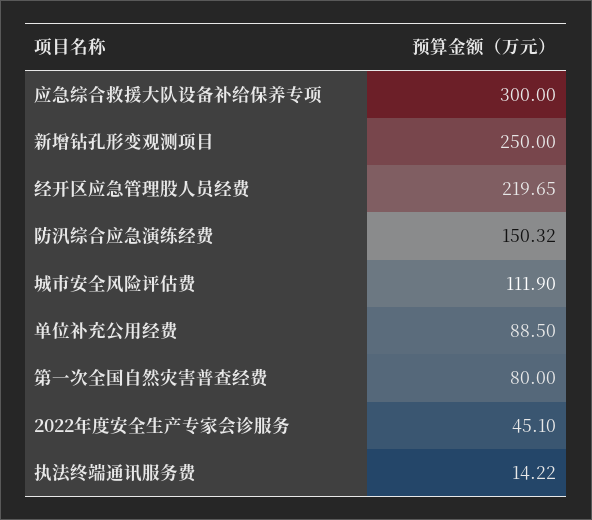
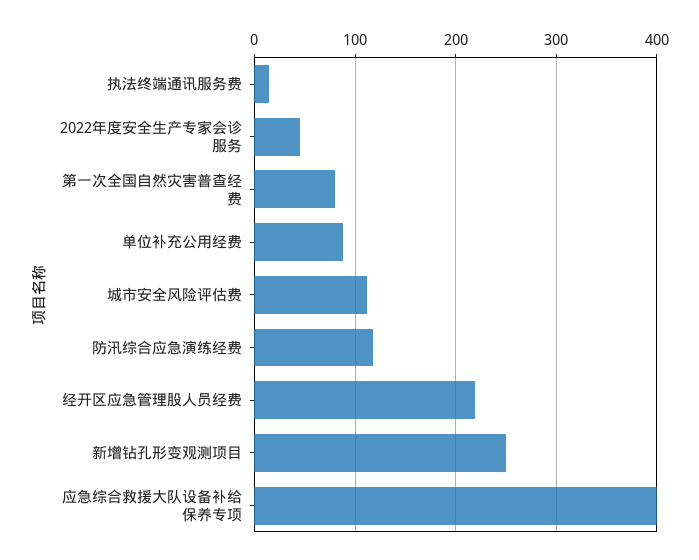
  {
-   "应急综合救援大队设备补给保养专项": 300,
+   "应急综合救援大队设备补给保养专项": 400,
    "新增钻孔形变观测项目": 250,
    "经开区应急管理股人员经费": 219.65,
-   "防汛综合应急演练经费": 150.32,
+   "防汛综合应急演练经费": 120,
    "城市安全风险评估费": 111.9,
    "单位补充公用经费": 88.5,
    "第一次全国自然灾害普查经费": 80,
    "2022年度安全生产专家会诊服务": 45.1,
    "执法终端通讯服务费": 14.22
  }

